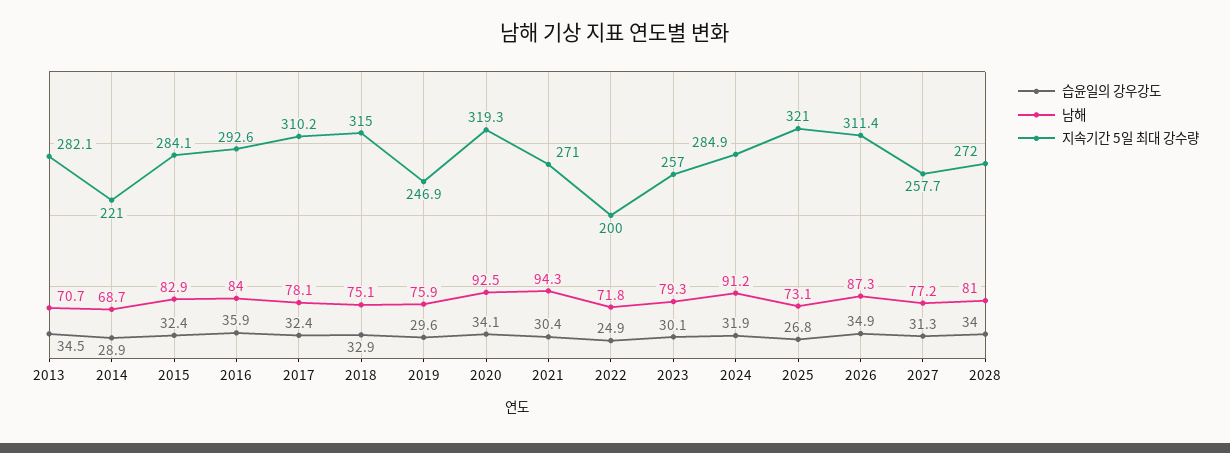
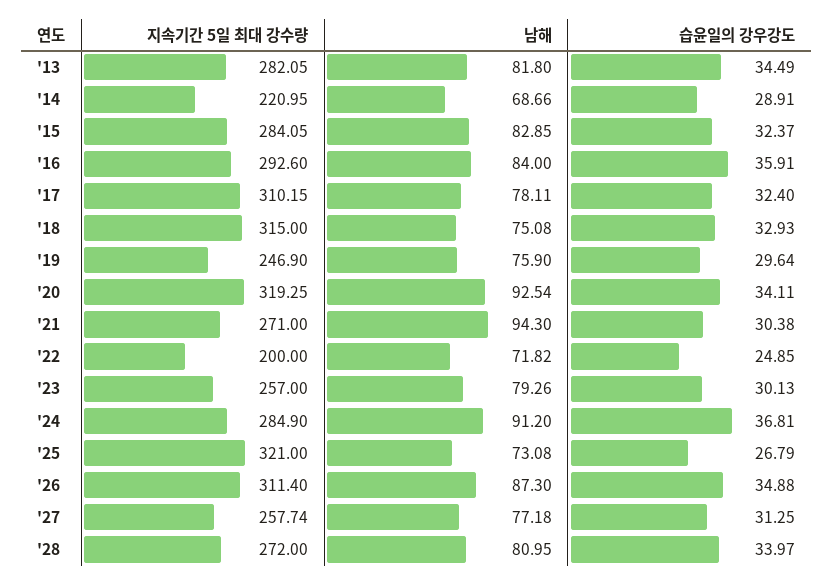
  {
    "습윤일의 강우강도": {
      "2013": 34.49,
      "2014": 28.91,
      "2015": 32.37,
      "2016": 35.91,
      "2017": 32.4,
      "2018": 32.93,
      "2019": 29.64,
      "2020": 34.11,
      "2021": 30.38,
      "2022": 24.85,
      "2023": 30.13,
-     "2024": 31.9,
+     "2024": 36.81,
      "2025": 26.79,
      "2026": 34.88,
      "2027": 31.25,
      "2028": 33.97
    },
    "남해": {
-     "2013": 70.7,
+     "2013": 81.8,
      "2014": 68.66,
      "2015": 82.85,
      "2016": 84,
      "2017": 78.11,
      "2018": 75.08,
      "2019": 75.9,
      "2020": 92.54,
      "2021": 94.3,
      "2022": 71.82,
      "2023": 79.26,
      "2024": 91.2,
      "2025": 73.08,
      "2026": 87.3,
      "2027": 77.18,
      "2028": 80.95
    },
    "지속기간 5일 최대 강수량": {
      "2013": 282.05,
      "2014": 220.95,
      "2015": 284.05,
      "2016": 292.6,
      "2017": 310.15,
      "2018": 315,
      "2019": 246.9,
      "2020": 319.25,
      "2021": 271,
      "2022": 200,
      "2023": 257,
      "2024": 284.9,
      "2025": 321,
      "2026": 311.4,
      "2027": 257.74,
      "2028": 272
    }
  }

